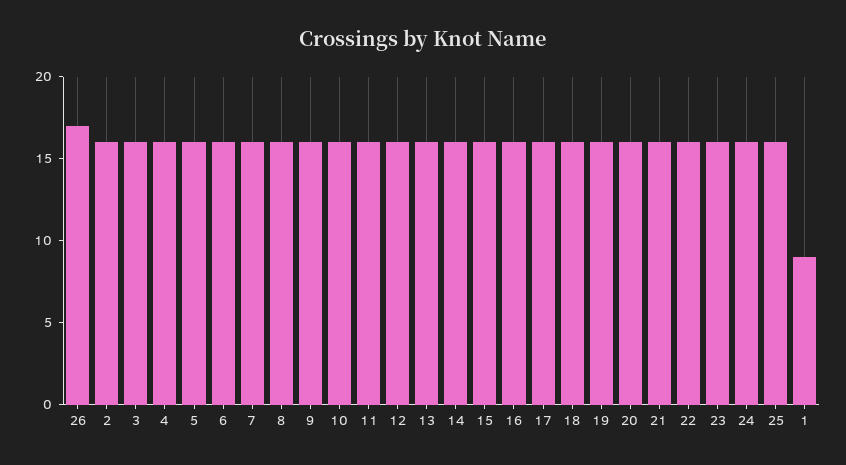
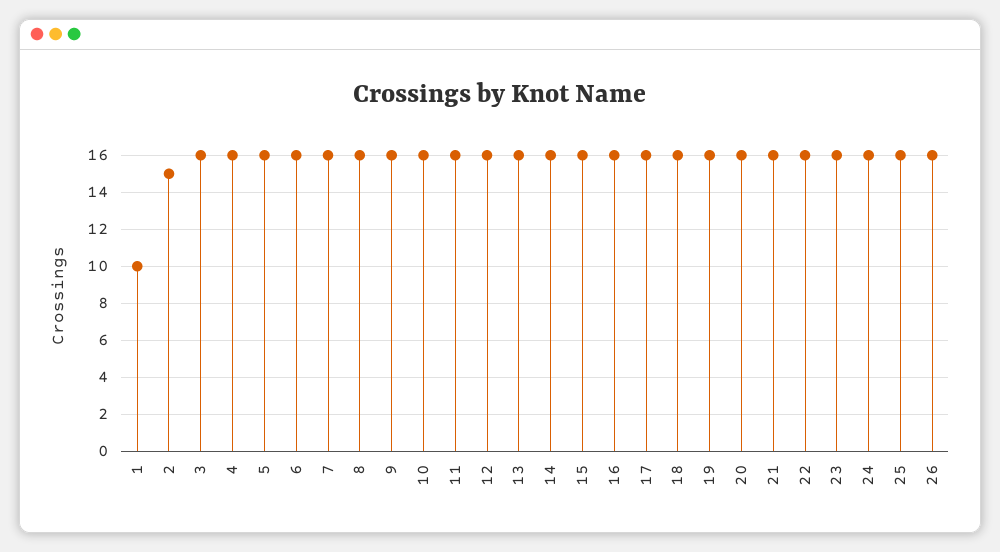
  {
-   "26": 17,
+   "26": 16,
-   "2": 16,
+   "2": 15,
    "3": 16,
    "4": 16,
    "5": 16,
    "6": 16,
    "7": 16,
    "8": 16,
    "9": 16,
    "10": 16,
    "11": 16,
    "12": 16,
    "13": 16,
    "14": 16,
    "15": 16,
    "16": 16,
    "17": 16,
    "18": 16,
    "19": 16,
    "20": 16,
    "21": 16,
    "22": 16,
    "23": 16,
    "24": 16,
    "25": 16,
-   "1": 9
+   "1": 10
  }

